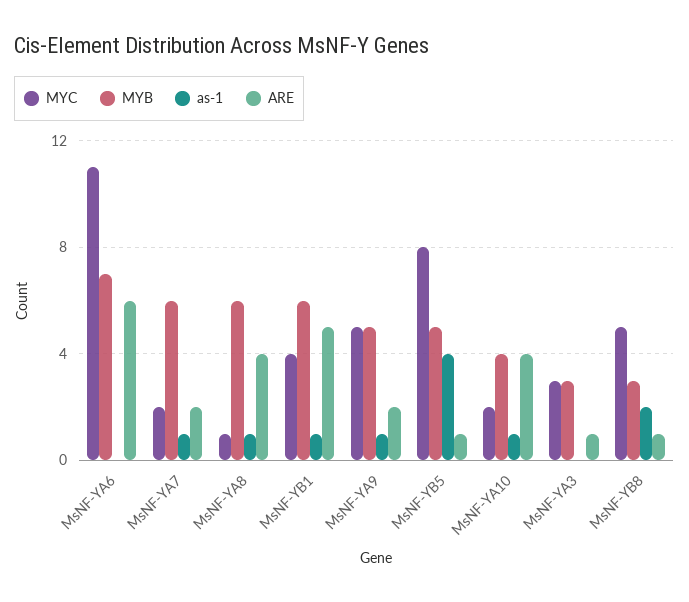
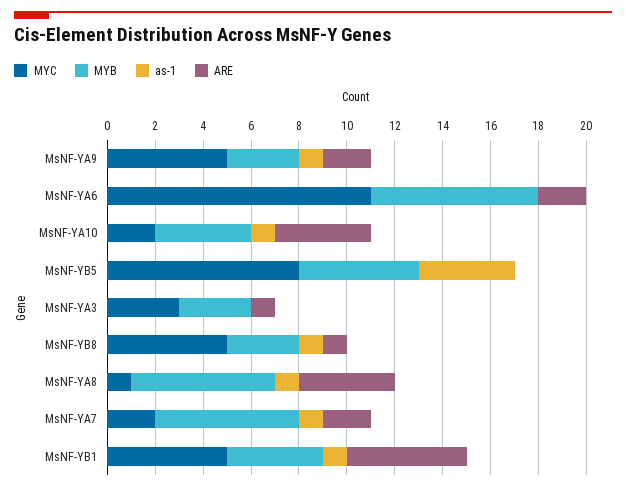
  {
    "MYC": {
      "MsNF-YA6": 11,
      "MsNF-YA7": 2,
      "MsNF-YA8": 1,
-     "MsNF-YB1": 4,
+     "MsNF-YB1": 5,
      "MsNF-YA9": 5,
      "MsNF-YB5": 8,
      "MsNF-YA10": 2,
      "MsNF-YA3": 3,
      "MsNF-YB8": 5
    },
    "MYB": {
      "MsNF-YA6": 7,
      "MsNF-YA7": 6,
      "MsNF-YA8": 6,
-     "MsNF-YB1": 6,
+     "MsNF-YB1": 4,
-     "MsNF-YA9": 5,
+     "MsNF-YA9": 3,
      "MsNF-YB5": 5,
      "MsNF-YA10": 4,
      "MsNF-YA3": 3,
      "MsNF-YB8": 3
    },
    "as-1": {
      "MsNF-YA6": 0,
      "MsNF-YA7": 1,
      "MsNF-YA8": 1,
      "MsNF-YB1": 1,
      "MsNF-YA9": 1,
      "MsNF-YB5": 4,
      "MsNF-YA10": 1,
      "MsNF-YA3": 0,
-     "MsNF-YB8": 2
+     "MsNF-YB8": 1
    },
    "ARE": {
-     "MsNF-YA6": 6,
+     "MsNF-YA6": 2,
      "MsNF-YA7": 2,
      "MsNF-YA8": 4,
      "MsNF-YB1": 5,
      "MsNF-YA9": 2,
-     "MsNF-YB5": 1,
+     "MsNF-YB5": 0,
      "MsNF-YA10": 4,
      "MsNF-YA3": 1,
      "MsNF-YB8": 1
    }
  }

